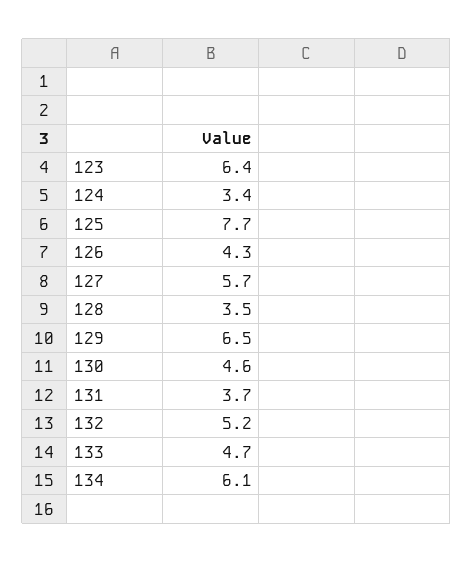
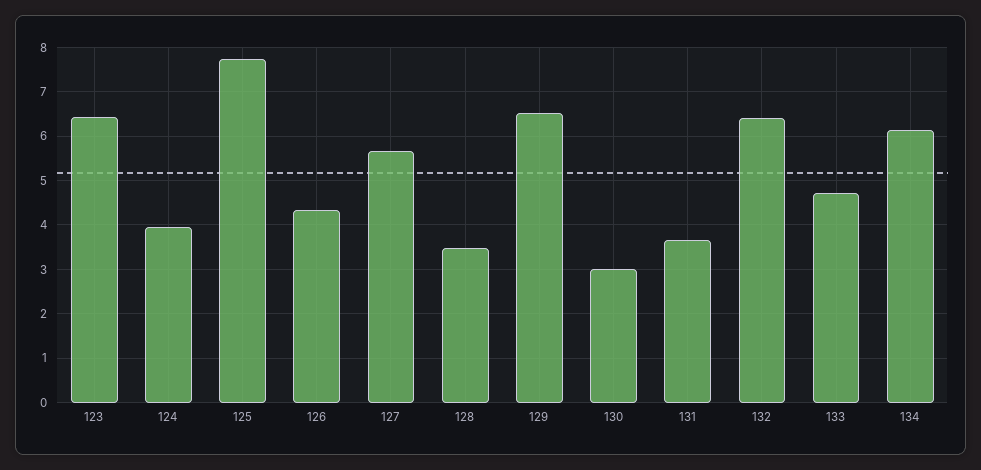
  {
    "123": 6.4,
-   "124": 3.4,
+   "124": 4,
    "125": 7.7,
    "126": 4.3,
    "127": 5.7,
    "128": 3.5,
    "129": 6.5,
-   "130": 4.6,
+   "130": 3,
    "131": 3.7,
-   "132": 5.2,
+   "132": 6.4,
    "133": 4.7,
    "134": 6.1
  }

